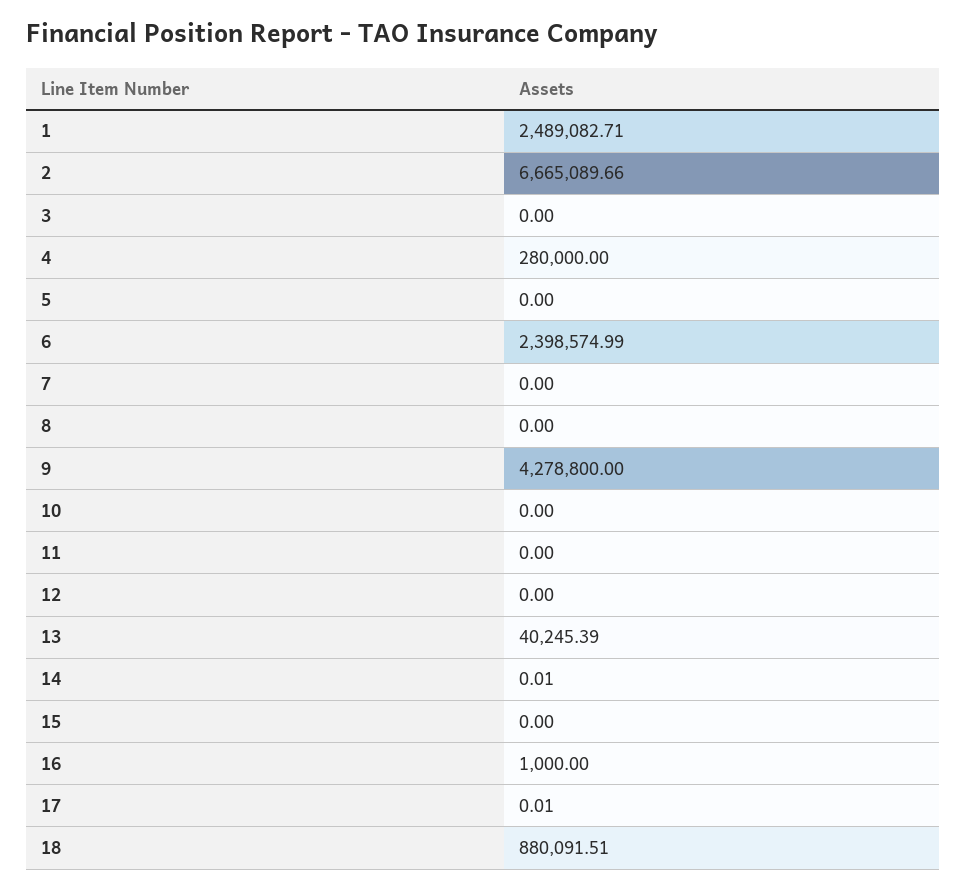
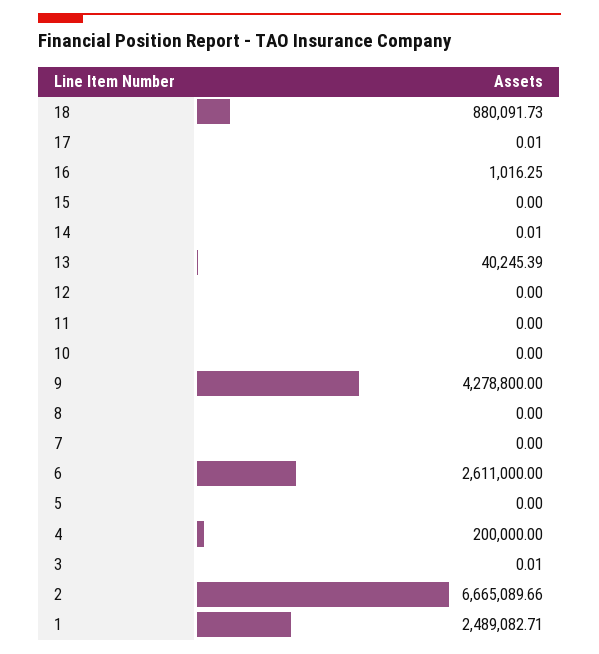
  {
    "1": 2489082.71,
    "2": 6665089.66,
-   "3": 0,
+   "3": 0.01,
-   "4": 280000,
+   "4": 200000,
    "5": 0,
-   "6": 2398574.99,
+   "6": 2611000,
    "7": 0,
    "8": 0,
    "9": 4278800,
    "10": 0,
    "11": 0,
    "12": 0,
    "13": 40245.39,
    "14": 0.01,
    "15": 0,
-   "16": 1000,
+   "16": 1016.25,
    "17": 0.01,
-   "18": 880091.51
+   "18": 880091.73
  }

